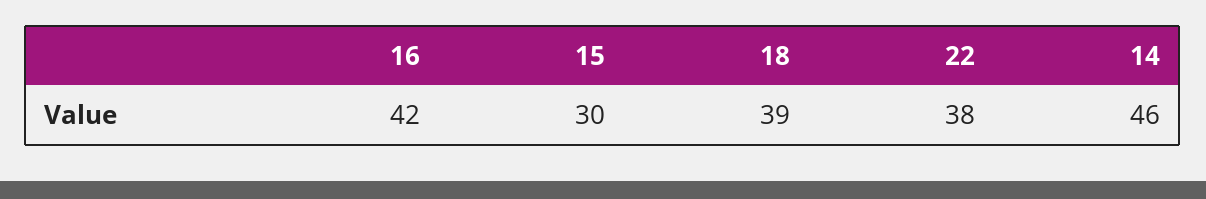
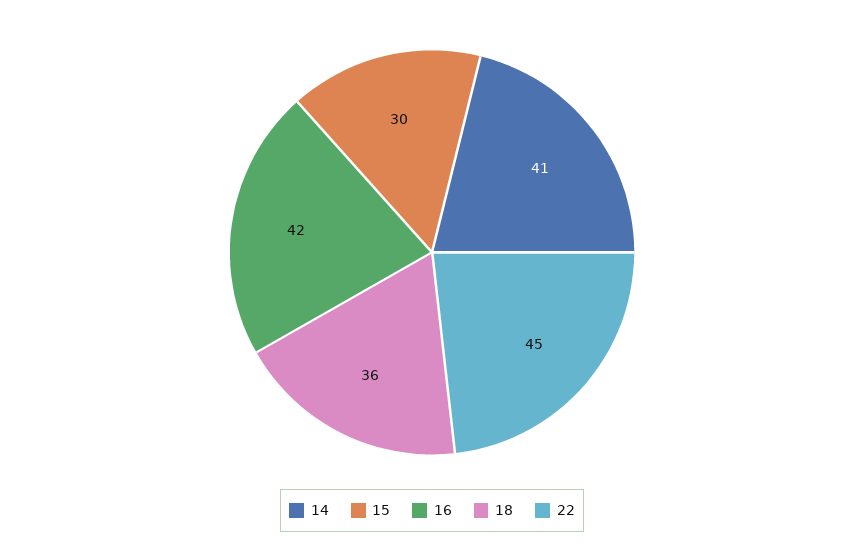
  {
    "16": 42,
    "15": 30,
-   "18": 39,
+   "18": 36,
-   "22": 38,
+   "22": 45,
-   "14": 46
+   "14": 41
  }

